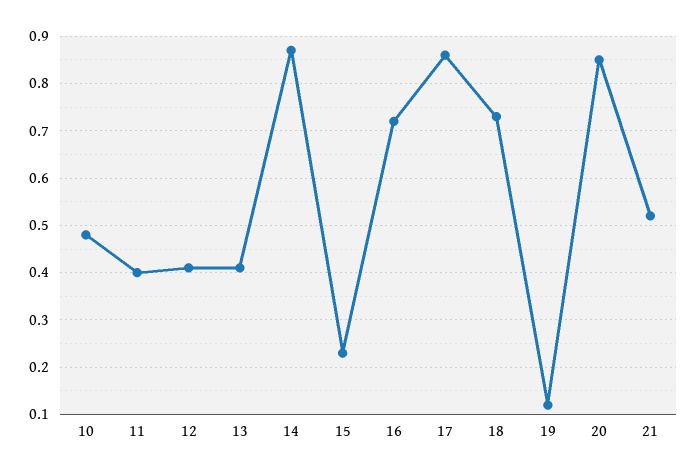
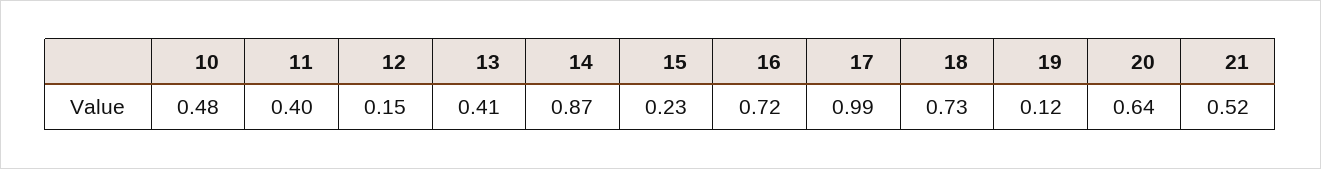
  {
    "10": 0.48,
    "11": 0.4,
-   "12": 0.4,
+   "12": 0.15,
    "13": 0.41,
    "14": 0.87,
    "15": 0.23,
    "16": 0.72,
-   "17": 0.85,
+   "17": 0.99,
    "18": 0.73,
    "19": 0.12,
-   "20": 0.85,
+   "20": 0.64,
    "21": 0.52
  }

